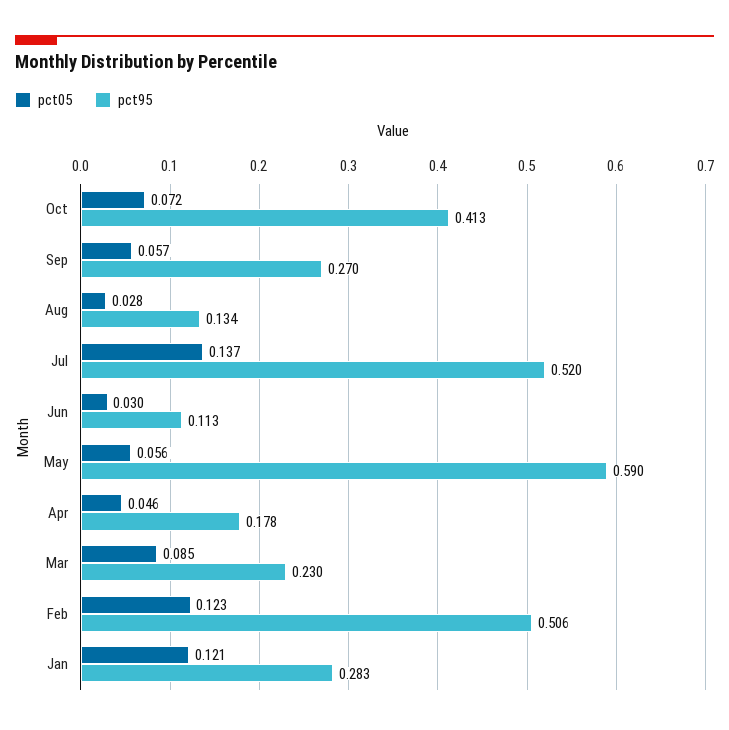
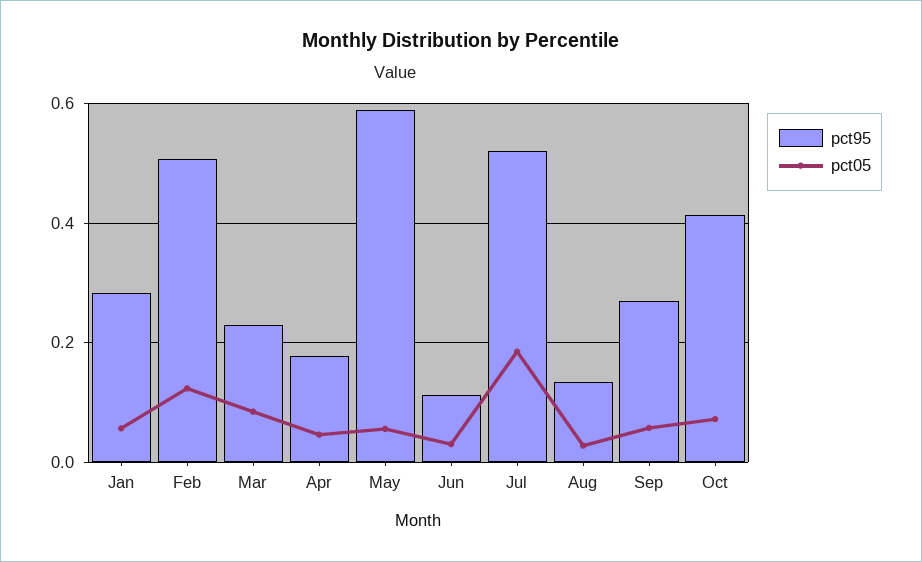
  {
    "pct05": {
      "Oct": 0.072,
      "Sep": 0.057,
      "Aug": 0.028,
-     "Jul": 0.137,
+     "Jul": 0.18,
      "Jun": 0.03,
      "May": 0.056,
      "Apr": 0.046,
      "Mar": 0.085,
      "Feb": 0.123,
-     "Jan": 0.121
+     "Jan": 0.06
    },
    "pct95": {
      "Oct": 0.413,
      "Sep": 0.27,
      "Aug": 0.134,
      "Jul": 0.52,
      "Jun": 0.113,
      "May": 0.59,
      "Apr": 0.178,
      "Mar": 0.23,
      "Feb": 0.506,
      "Jan": 0.283
    }
  }

